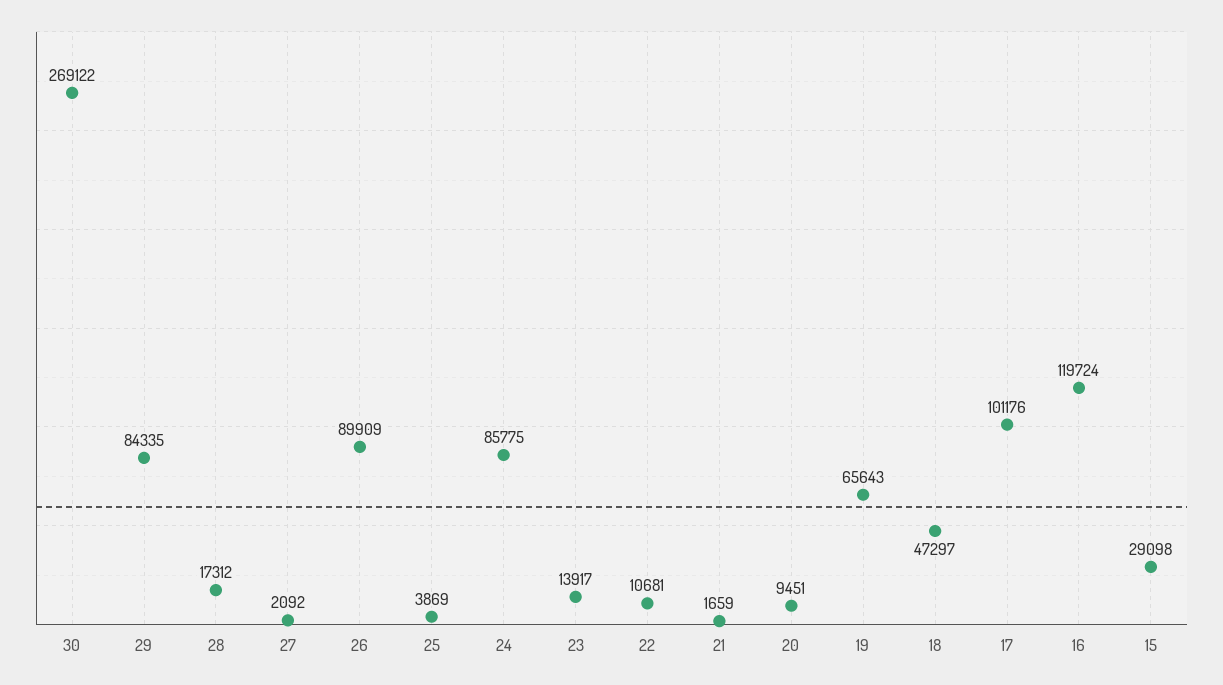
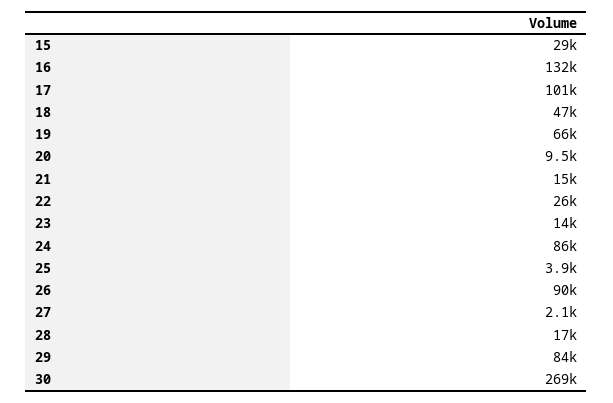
  {
    "30": 269122,
    "29": 84335,
    "28": 17312,
    "27": 2092,
    "26": 89909,
    "25": 3869,
    "24": 85775,
    "23": 13917,
-   "22": 10681,
+   "22": 26000,
-   "21": 1659,
+   "21": 15000,
    "20": 9451,
    "19": 65643,
    "18": 47297,
    "17": 101176,
-   "16": 119724,
+   "16": 132000,
    "15": 29098
  }

